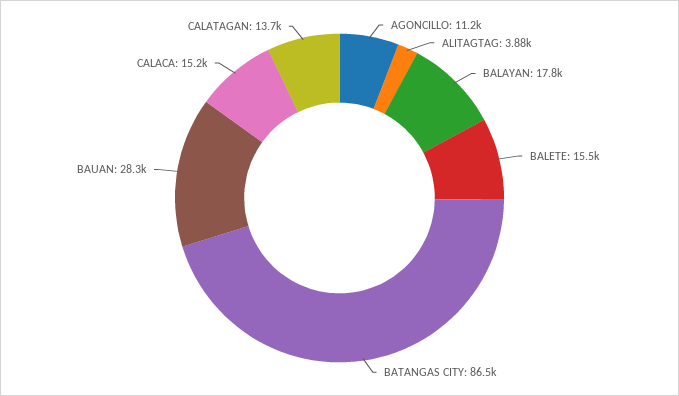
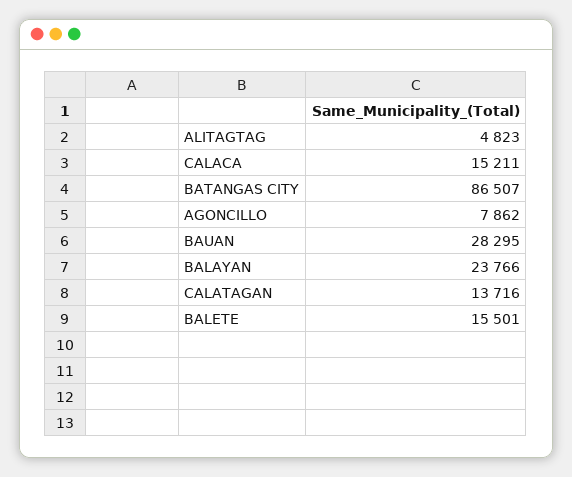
  {
-   "AGONCILLO": 11200,
+   "AGONCILLO": 7862,
-   "ALITAGTAG": 3880,
+   "ALITAGTAG": 4823,
-   "BALAYAN": 17800,
+   "BALAYAN": 23766,
    "BALETE": 15501,
    "BATANGAS CITY": 86507,
    "BAUAN": 28295,
    "CALACA": 15211,
    "CALATAGAN": 13716
  }

